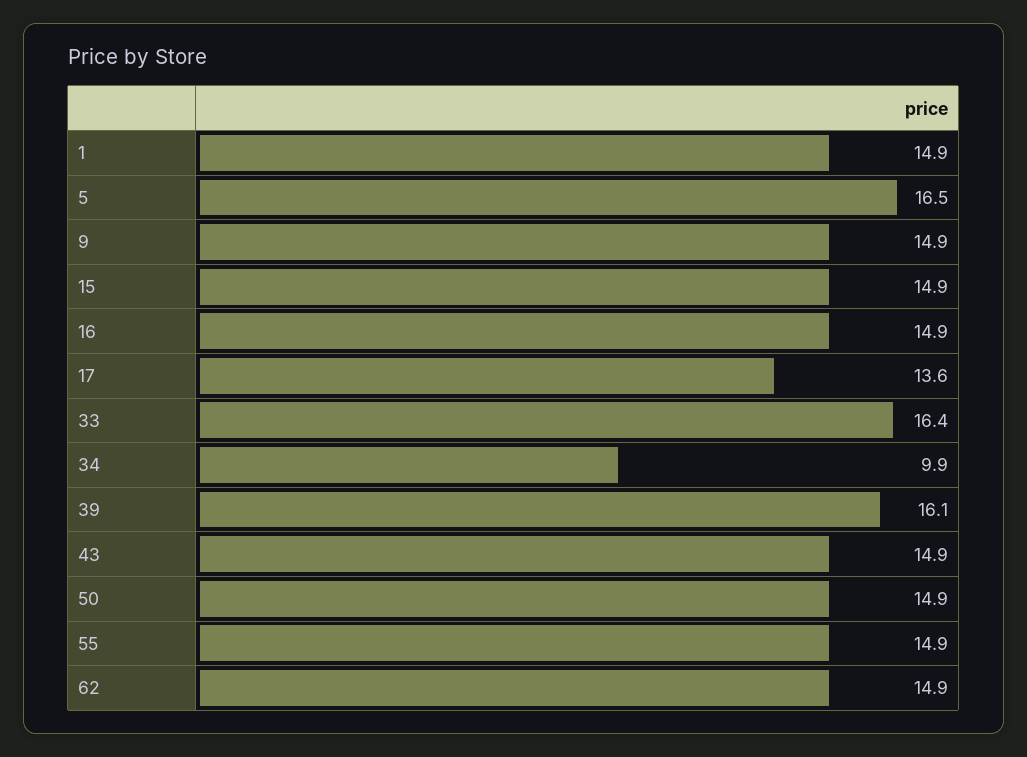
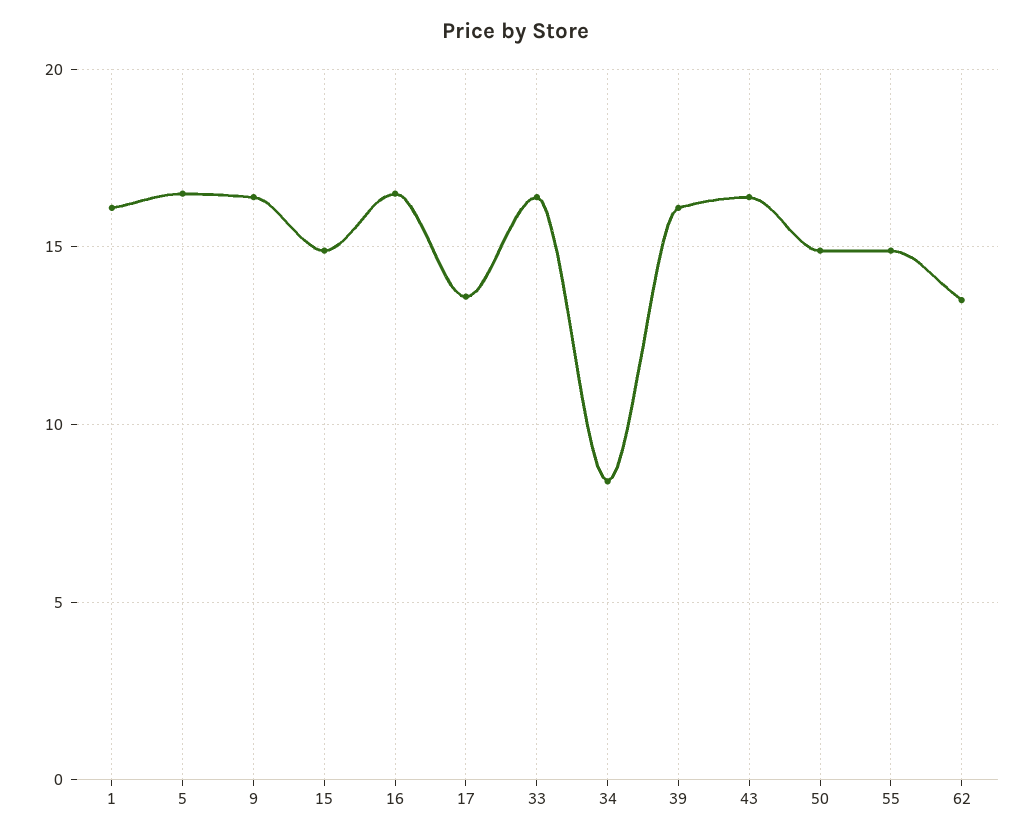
  {
-   "1": 14.9,
+   "1": 16,
    "5": 16.5,
-   "9": 14.9,
+   "9": 16.5,
    "15": 14.9,
-   "16": 14.9,
+   "16": 16.5,
    "17": 13.6,
    "33": 16.4,
-   "34": 9.9,
+   "34": 8.5,
    "39": 16.1,
-   "43": 14.9,
+   "43": 16.5,
    "50": 14.9,
    "55": 14.9,
-   "62": 14.9
+   "62": 13.5
  }

